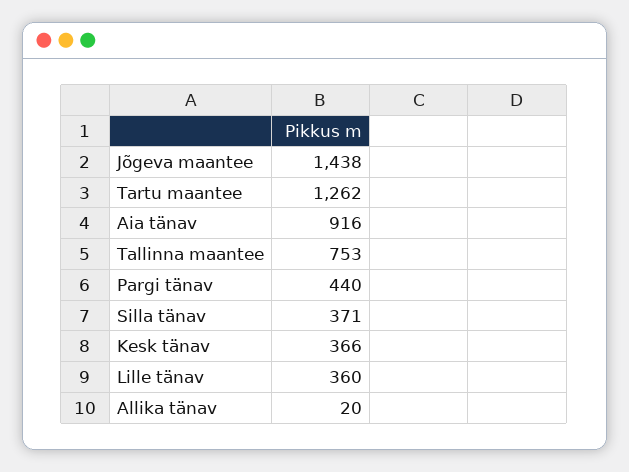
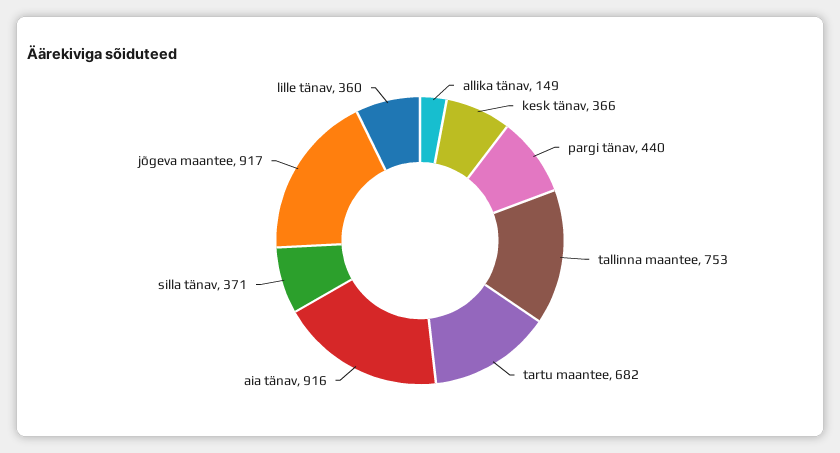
  {
-   "Jõgeva maantee": 1438,
+   "Jõgeva maantee": 917,
-   "Tartu maantee": 1262,
+   "Tartu maantee": 682,
    "Aia tänav": 916,
    "Tallinna maantee": 753,
    "Pargi tänav": 440,
    "Silla tänav": 371,
    "Kesk tänav": 366,
    "Lille tänav": 360,
-   "Allika tänav": 20
+   "Allika tänav": 149
  }

